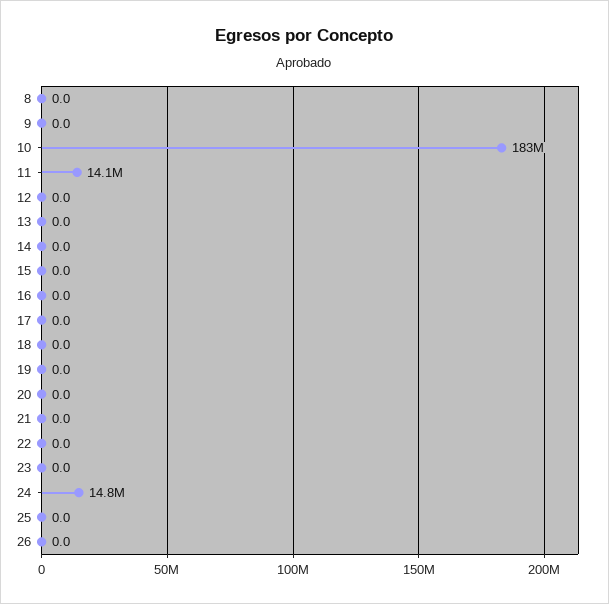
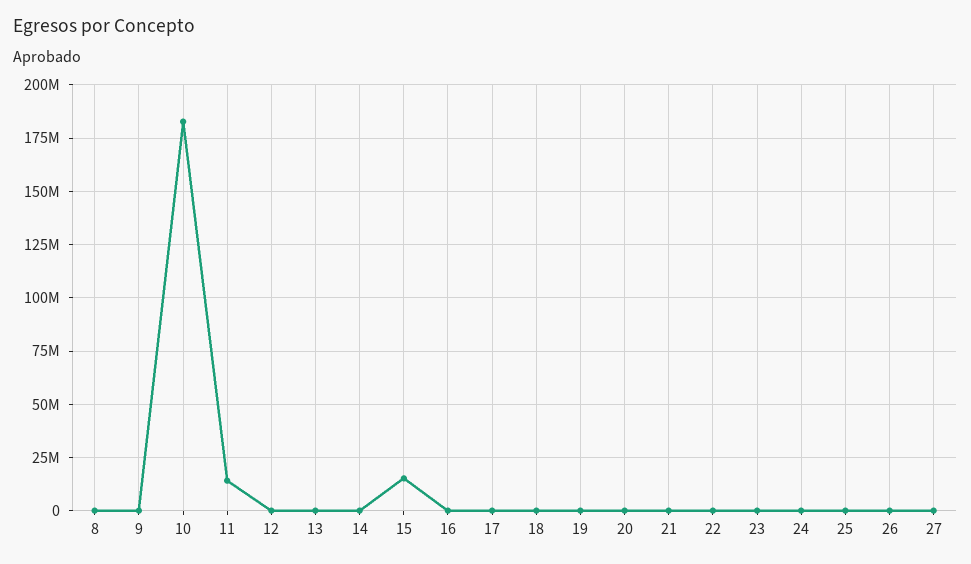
  {
    "8": 0,
    "9": 0,
    "10": 183000000,
    "11": 14100000,
    "12": 0,
    "13": 0,
    "14": 0,
-   "15": 0,
+   "15": 15000000,
    "16": 0,
    "17": 0,
    "18": 0,
    "19": 0,
    "20": 0,
    "21": 0,
    "22": 0,
    "23": 0,
-   "24": 14800000,
+   "24": 0,
    "25": 0,
-   "26": 0
+   "26": 0,
+   "27": 0
  }

